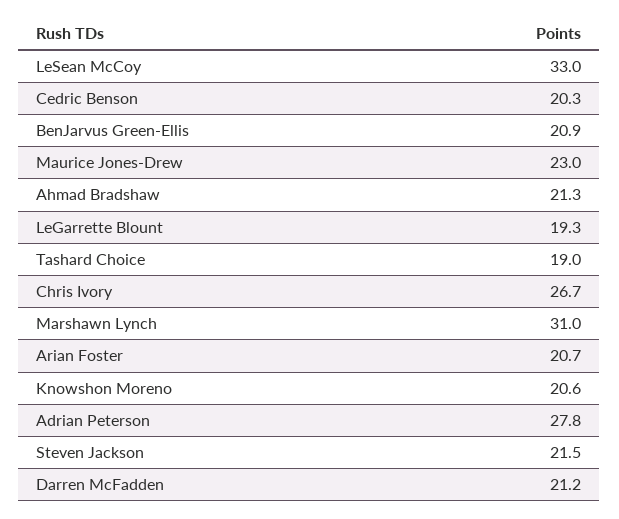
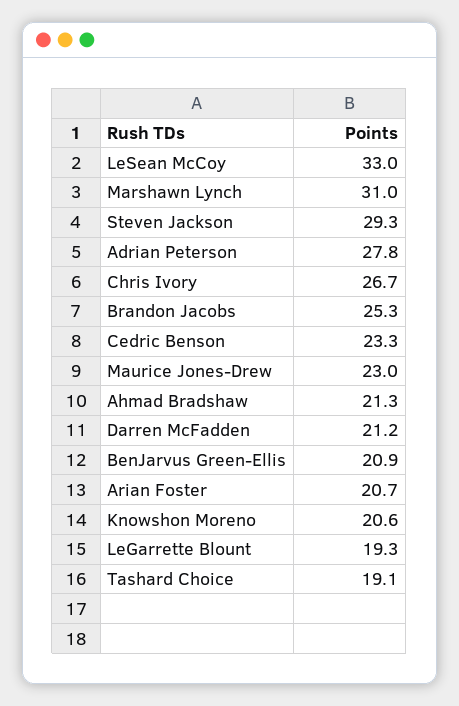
  {
    "LeSean McCoy": 33,
-   "Cedric Benson": 20.3,
+   "Cedric Benson": 23.3,
    "BenJarvus Green-Ellis": 20.9,
    "Maurice Jones-Drew": 23,
    "Ahmad Bradshaw": 21.3,
    "LeGarrette Blount": 19.3,
-   "Tashard Choice": 19,
+   "Tashard Choice": 19.1,
    "Chris Ivory": 26.7,
    "Marshawn Lynch": 31,
    "Arian Foster": 20.7,
    "Knowshon Moreno": 20.6,
    "Adrian Peterson": 27.8,
-   "Steven Jackson": 21.5,
+   "Steven Jackson": 29.3,
-   "Darren McFadden": 21.2
+   "Darren McFadden": 21.2,
+   "Brandon Jacobs": 25.3
  }

